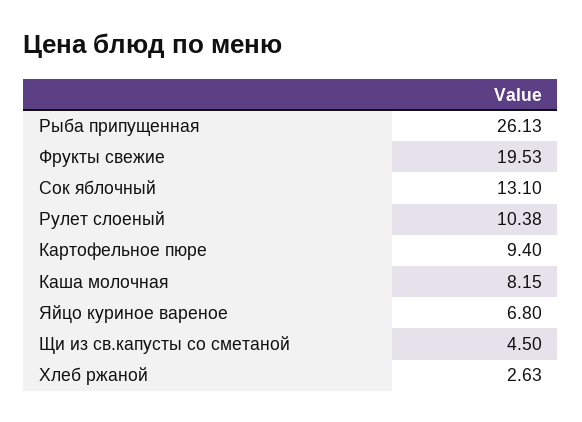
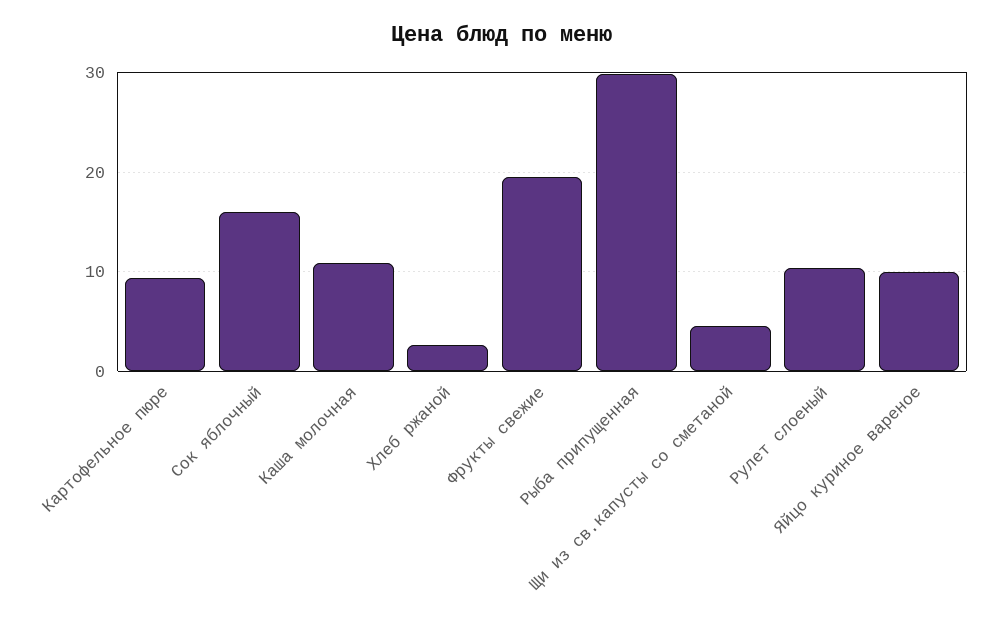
  {
-   "Рыба припущенная": 26.13,
+   "Рыба припущенная": 30,
    "Фрукты свежие": 19.53,
-   "Сок яблочный": 13.1,
+   "Сок яблочный": 16,
    "Рулет слоеный": 10.38,
    "Картофельное пюре": 9.4,
-   "Каша молочная": 8.15,
+   "Каша молочная": 11,
-   "Яйцо куриное вареное": 6.8,
+   "Яйцо куриное вареное": 10,
    "Щи из св.капусты со сметаной": 4.5,
    "Хлеб ржаной": 2.63
  }

